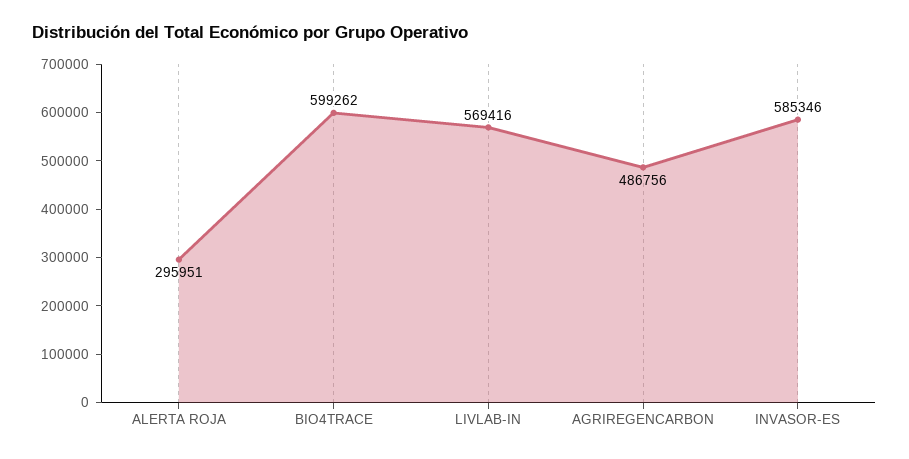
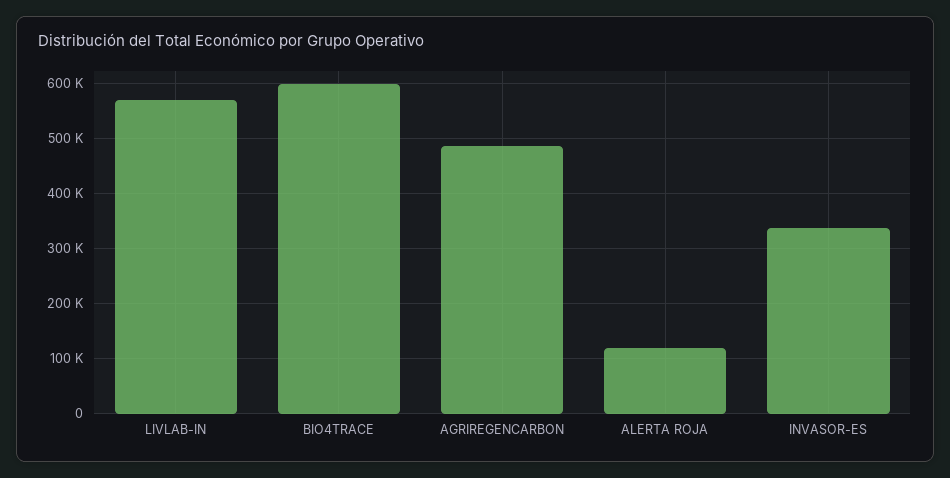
  {
-   "ALERTA ROJA": 295951,
+   "ALERTA ROJA": 120000,
    "BIO4TRACE": 599262,
    "LIVLAB-IN": 569416,
    "AGRIREGENCARBON": 486756,
-   "INVASOR-ES": 585346
+   "INVASOR-ES": 340000
  }

